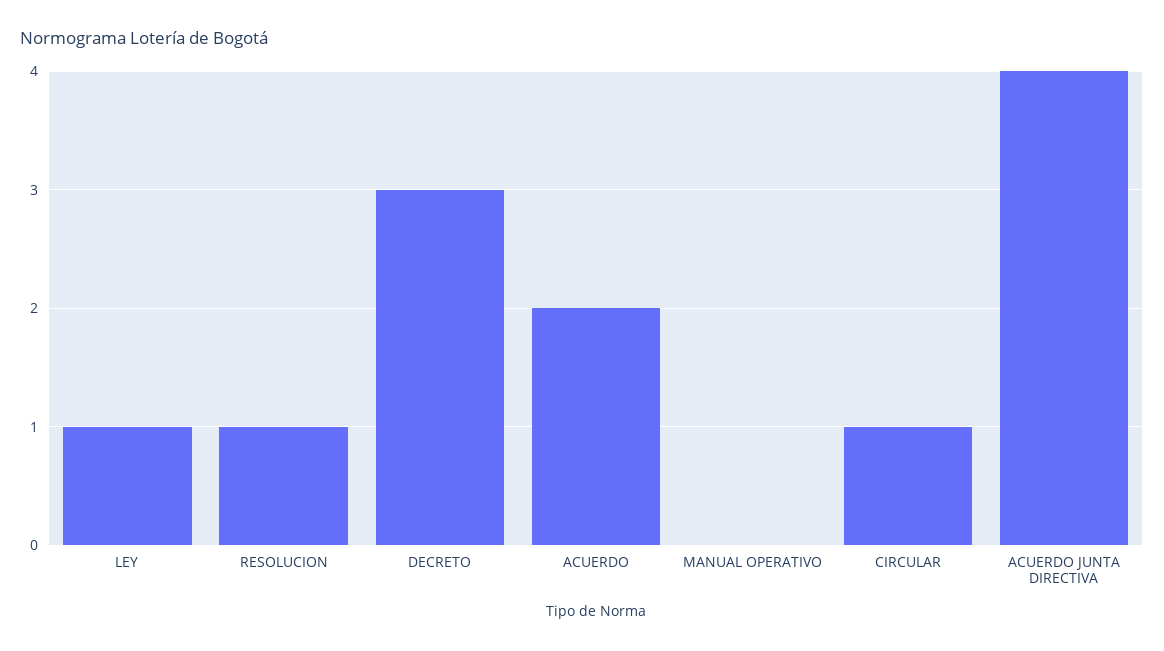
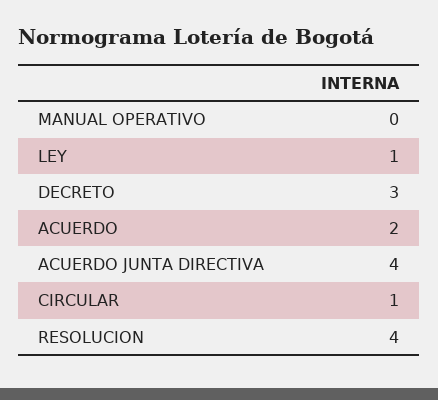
  {
    "LEY": 1,
-   "RESOLUCION": 1,
+   "RESOLUCION": 4,
    "DECRETO": 3,
    "ACUERDO": 2,
    "MANUAL OPERATIVO": 0,
    "CIRCULAR": 1,
    "ACUERDO JUNTA DIRECTIVA": 4
  }

